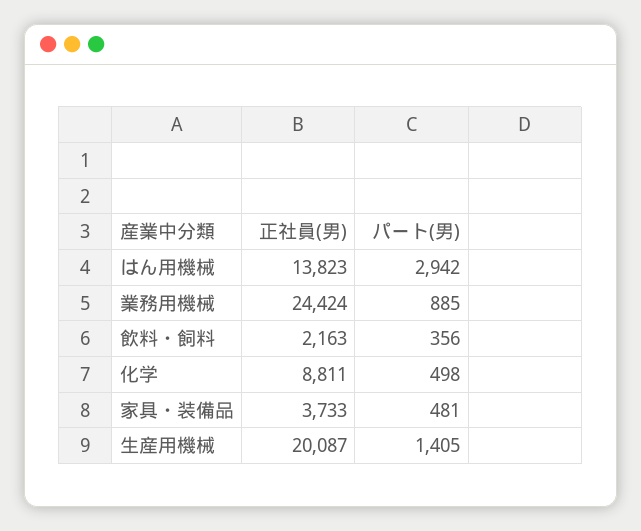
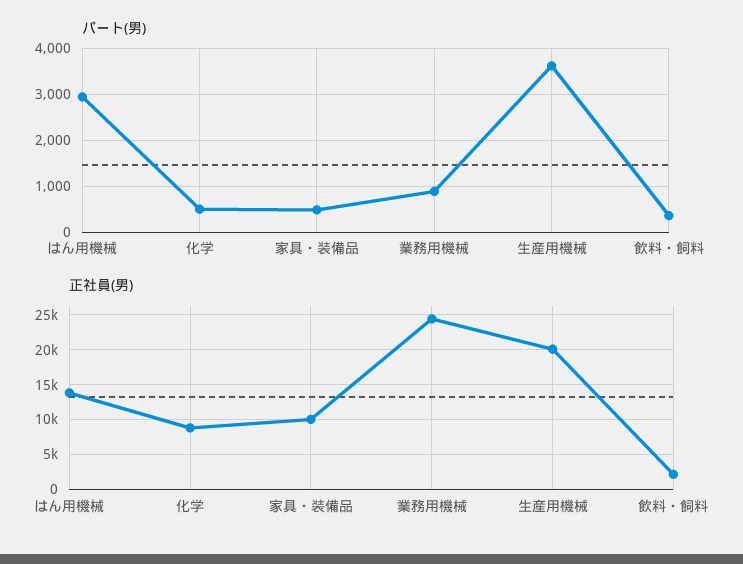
  {
    "正社員(男)": {
      "はん用機械": 13823,
      "業務用機械": 24424,
      "飲料・飼料": 2163,
      "化学": 8811,
-     "家具・装備品": 3733,
+     "家具・装備品": 10000,
      "生産用機械": 20087
    },
    "パート(男)": {
      "はん用機械": 2942,
      "業務用機械": 885,
      "飲料・飼料": 356,
      "化学": 498,
      "家具・装備品": 481,
-     "生産用機械": 1405
+     "生産用機械": 3600
    }
  }

